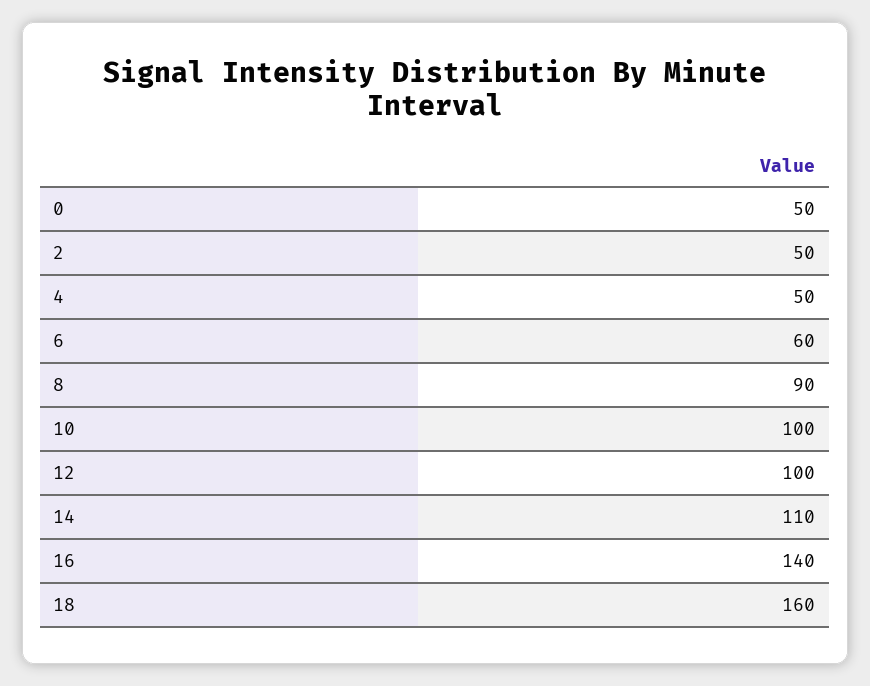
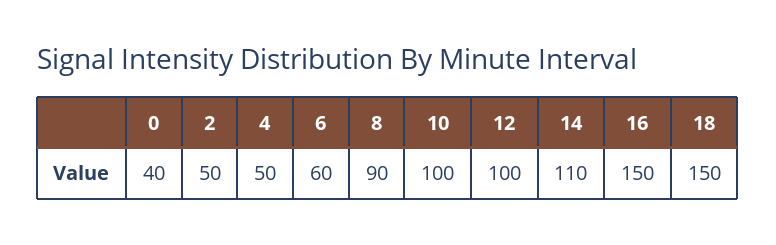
  {
-   "0": 50,
+   "0": 40,
    "2": 50,
    "4": 50,
    "6": 60,
    "8": 90,
    "10": 100,
    "12": 100,
    "14": 110,
-   "16": 140,
+   "16": 150,
-   "18": 160
+   "18": 150
  }

